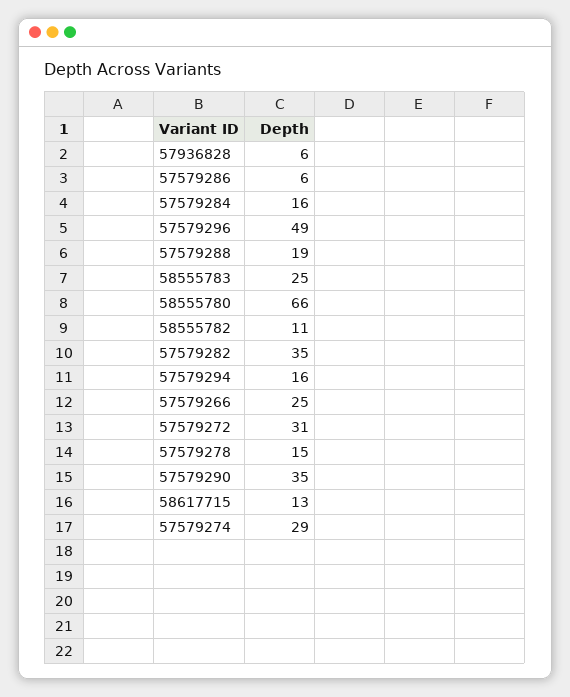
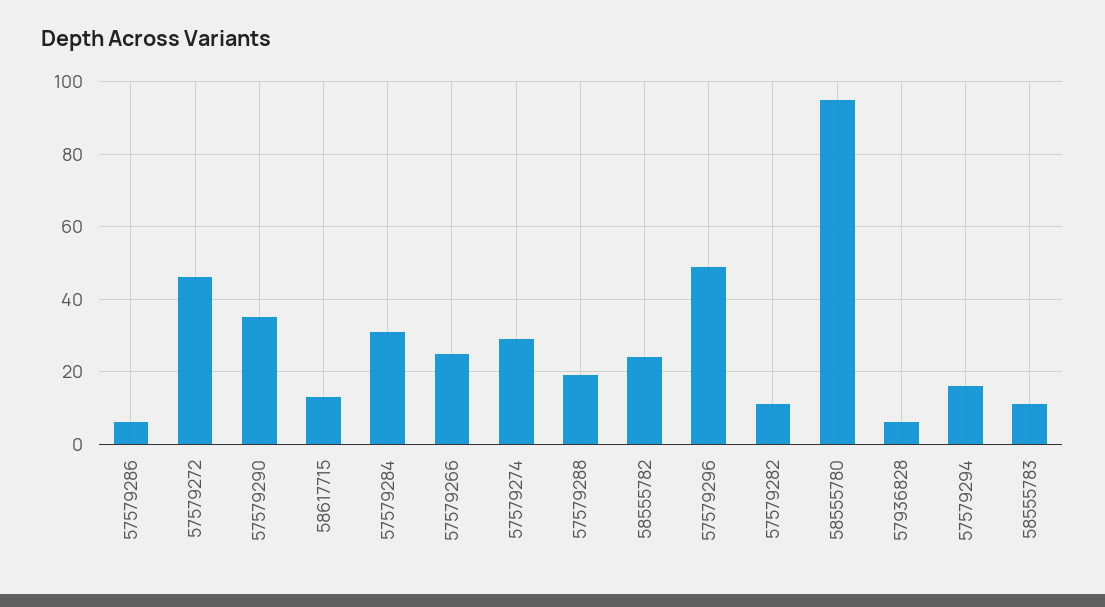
  {
    "57936828": 6,
    "57579286": 6,
-   "57579284": 16,
+   "57579284": 30,
    "57579296": 49,
    "57579288": 19,
-   "58555783": 25,
+   "58555783": 10,
-   "58555780": 66,
+   "58555780": 95,
-   "58555782": 11,
+   "58555782": 25,
-   "57579282": 35,
+   "57579282": 10,
    "57579294": 16,
    "57579266": 25,
-   "57579272": 31,
+   "57579272": 45,
-   "57579278": 15,
    "57579290": 35,
    "58617715": 13,
    "57579274": 29
  }

